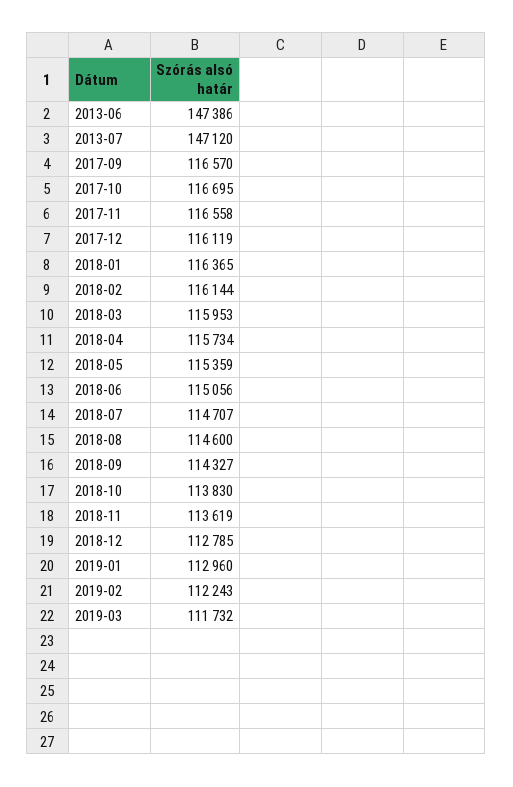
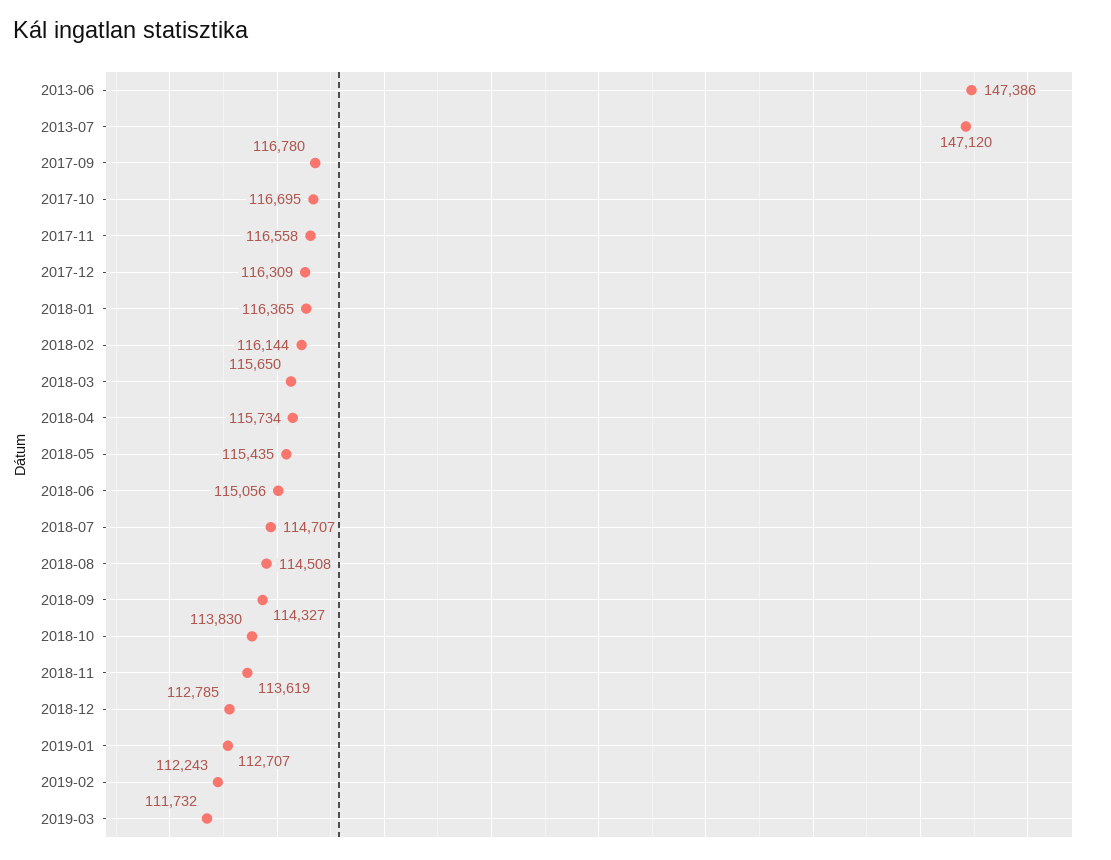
  {
    "2013-06": 147386,
    "2013-07": 147120,
-   "2017-09": 116570,
+   "2017-09": 116780,
    "2017-10": 116695,
    "2017-11": 116558,
-   "2017-12": 116119,
+   "2017-12": 116309,
    "2018-01": 116365,
    "2018-02": 116144,
-   "2018-03": 115953,
+   "2018-03": 115650,
    "2018-04": 115734,
-   "2018-05": 115359,
+   "2018-05": 115435,
    "2018-06": 115056,
    "2018-07": 114707,
-   "2018-08": 114600,
+   "2018-08": 114508,
    "2018-09": 114327,
    "2018-10": 113830,
    "2018-11": 113619,
    "2018-12": 112785,
-   "2019-01": 112960,
+   "2019-01": 112707,
    "2019-02": 112243,
    "2019-03": 111732
  }

